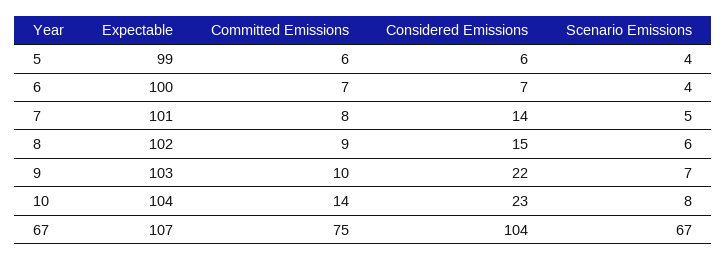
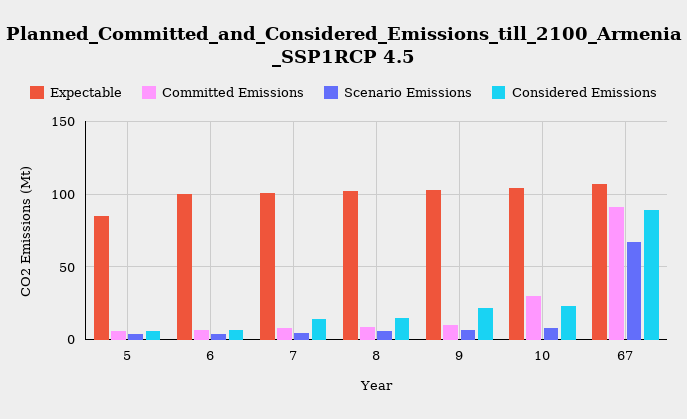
  {
    "Expectable": {
-     "5": 99,
+     "5": 85,
      "6": 100,
      "7": 101,
      "8": 102,
      "9": 103,
      "10": 104,
      "67": 107
    },
    "Committed Emissions": {
      "5": 6,
      "6": 7,
      "7": 8,
      "8": 9,
      "9": 10,
-     "10": 14,
+     "10": 30,
-     "67": 75
+     "67": 90
    },
    "Considered Emissions": {
      "5": 6,
      "6": 7,
      "7": 14,
      "8": 15,
      "9": 22,
      "10": 23,
-     "67": 104
+     "67": 90
    },
    "Scenario Emissions": {
      "5": 4,
      "6": 4,
      "7": 5,
      "8": 6,
      "9": 7,
      "10": 8,
      "67": 67
    }
  }

